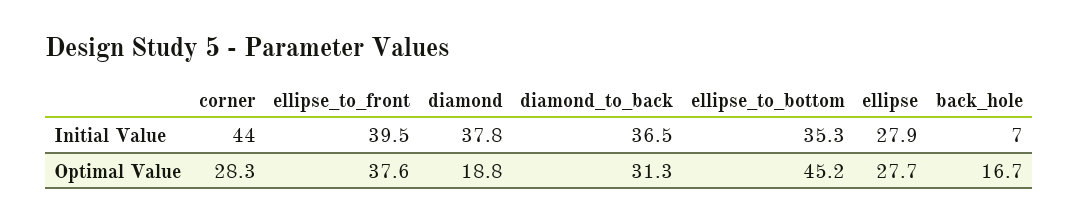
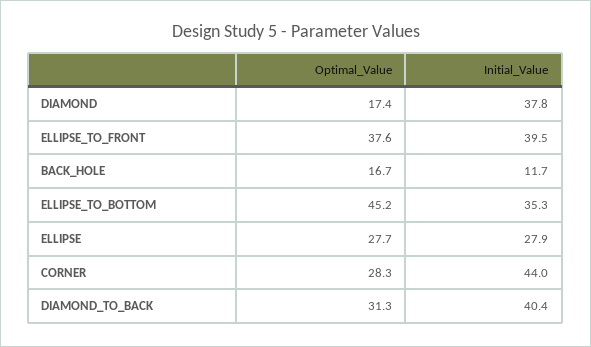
  {
    "corner": {
      "Initial Value": 44,
      "Optimal Value": 28.3
    },
    "ellipse_to_front": {
      "Initial Value": 39.5,
      "Optimal Value": 37.6
    },
    "diamond": {
      "Initial Value": 37.8,
-     "Optimal Value": 18.8
+     "Optimal Value": 17.4
    },
    "diamond_to_back": {
-     "Initial Value": 36.5,
+     "Initial Value": 40.4,
      "Optimal Value": 31.3
    },
    "ellipse_to_bottom": {
      "Initial Value": 35.3,
      "Optimal Value": 45.2
    },
    "ellipse": {
      "Initial Value": 27.9,
      "Optimal Value": 27.7
    },
    "back_hole": {
-     "Initial Value": 7,
+     "Initial Value": 11.7,
      "Optimal Value": 16.7
    }
  }

